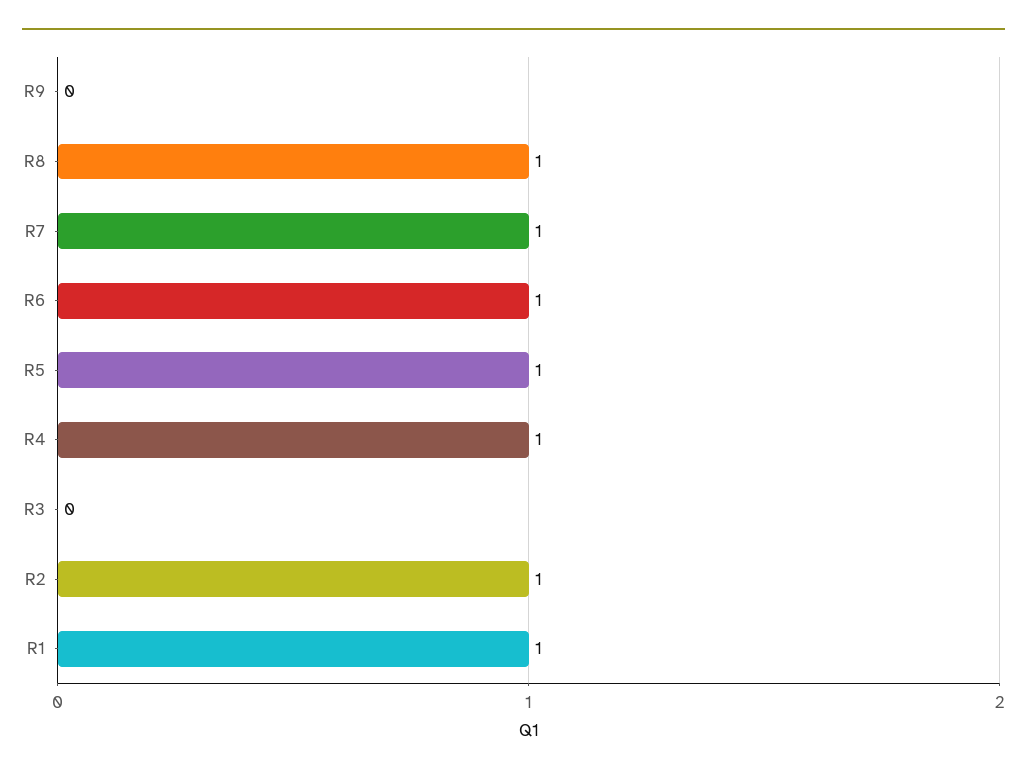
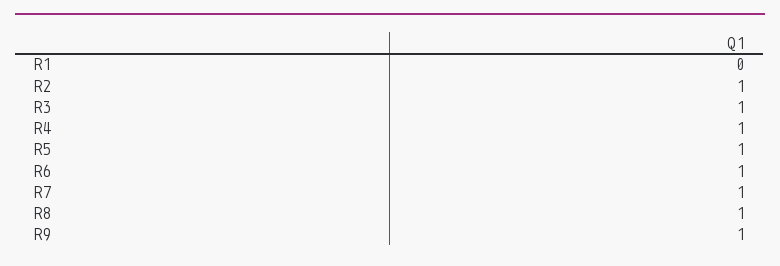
  {
-   "R9": 0,
+   "R9": 1,
    "R8": 1,
    "R7": 1,
    "R6": 1,
    "R5": 1,
    "R4": 1,
-   "R3": 0,
+   "R3": 1,
    "R2": 1,
-   "R1": 1
+   "R1": 0
  }

